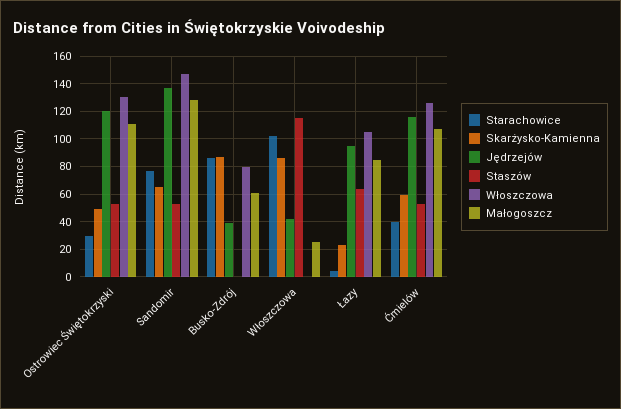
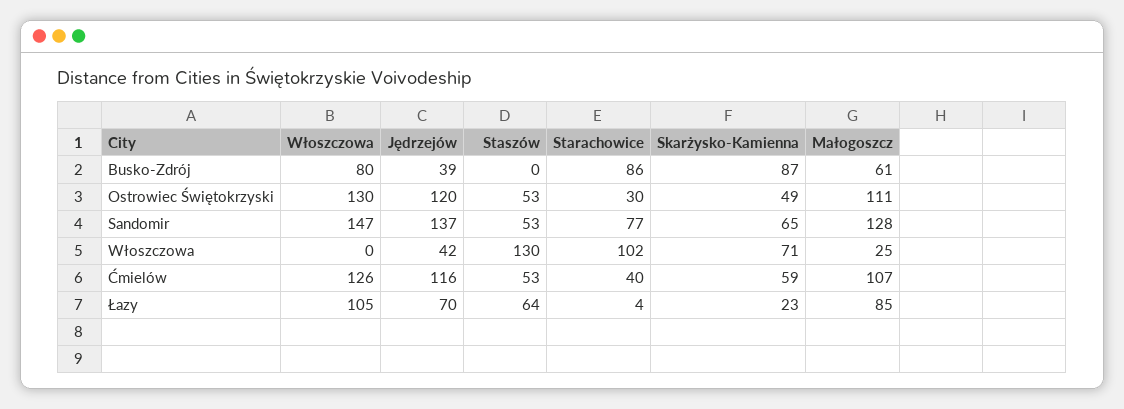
  {
    "Starachowice": {
      "Ostrowiec Świętokrzyski": 30,
      "Sandomir": 77,
      "Busko-Zdrój": 86,
      "Włoszczowa": 102,
      "Łazy": 4,
      "Ćmielów": 40
    },
    "Skarżysko-Kamienna": {
      "Ostrowiec Świętokrzyski": 49,
      "Sandomir": 65,
      "Busko-Zdrój": 87,
-     "Włoszczowa": 85,
+     "Włoszczowa": 71,
      "Łazy": 23,
      "Ćmielów": 59
    },
    "Jędrzejów": {
      "Ostrowiec Świętokrzyski": 120,
      "Sandomir": 137,
      "Busko-Zdrój": 39,
      "Włoszczowa": 42,
-     "Łazy": 95,
+     "Łazy": 70,
      "Ćmielów": 116
    },
    "Staszów": {
      "Ostrowiec Świętokrzyski": 53,
      "Sandomir": 53,
      "Busko-Zdrój": 0,
-     "Włoszczowa": 115,
+     "Włoszczowa": 130,
      "Łazy": 64,
      "Ćmielów": 53
    },
    "Włoszczowa": {
      "Ostrowiec Świętokrzyski": 130,
      "Sandomir": 147,
      "Busko-Zdrój": 80,
      "Włoszczowa": 0,
      "Łazy": 105,
      "Ćmielów": 126
    },
    "Małogoszcz": {
      "Ostrowiec Świętokrzyski": 111,
      "Sandomir": 128,
      "Busko-Zdrój": 61,
      "Włoszczowa": 25,
      "Łazy": 85,
      "Ćmielów": 107
    }
  }

